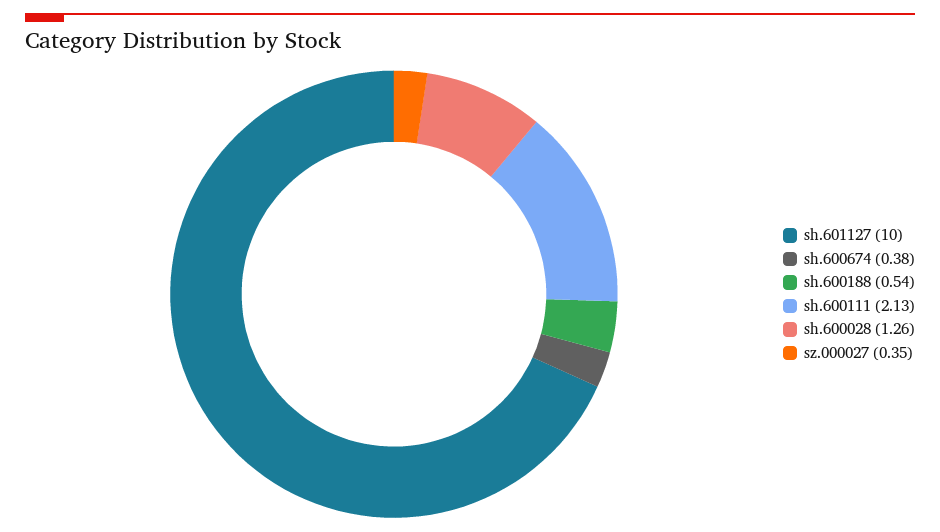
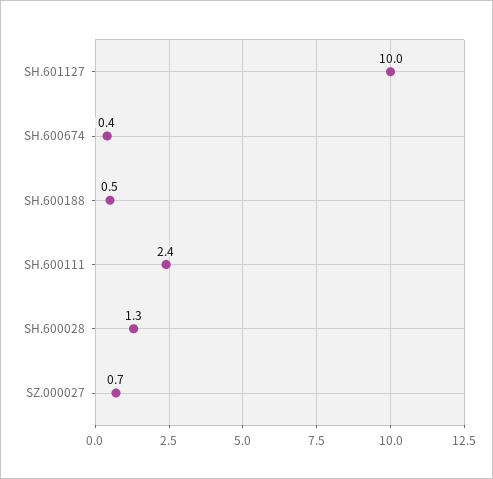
  {
    "sh.601127": 10,
    "sh.600674": 0.38,
    "sh.600188": 0.54,
-   "sh.600111": 2.13,
+   "sh.600111": 2.4,
    "sh.600028": 1.26,
-   "sz.000027": 0.35
+   "sz.000027": 0.7
  }

